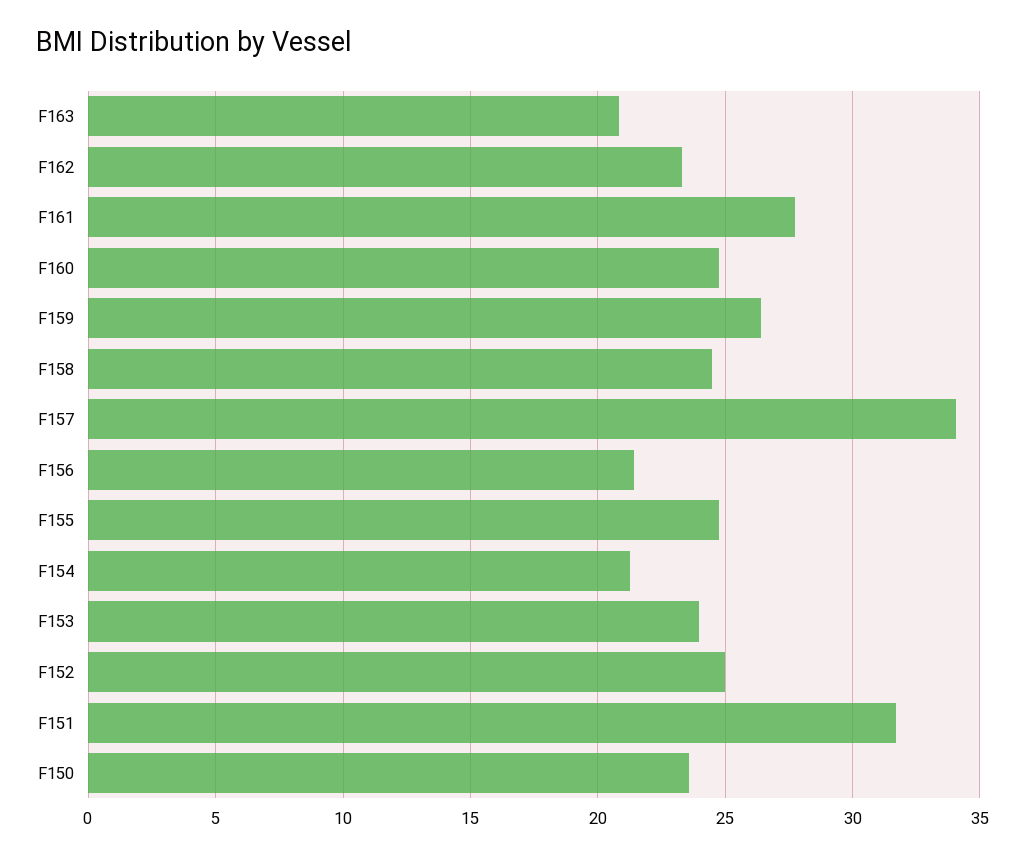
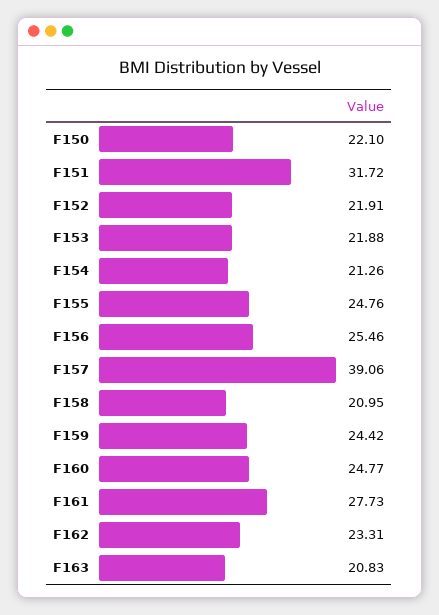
  {
    "F163": 20.83,
    "F162": 23.31,
    "F161": 27.73,
    "F160": 24.77,
-   "F159": 26.5,
+   "F159": 24.42,
-   "F158": 24.5,
+   "F158": 20.95,
-   "F157": 34,
+   "F157": 39.06,
-   "F156": 21.5,
+   "F156": 25.46,
    "F155": 24.76,
    "F154": 21.26,
-   "F153": 24,
+   "F153": 21.88,
-   "F152": 25,
+   "F152": 21.91,
    "F151": 31.72,
-   "F150": 23.5
+   "F150": 22.1
  }

